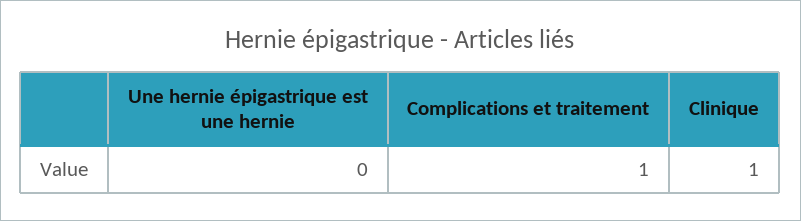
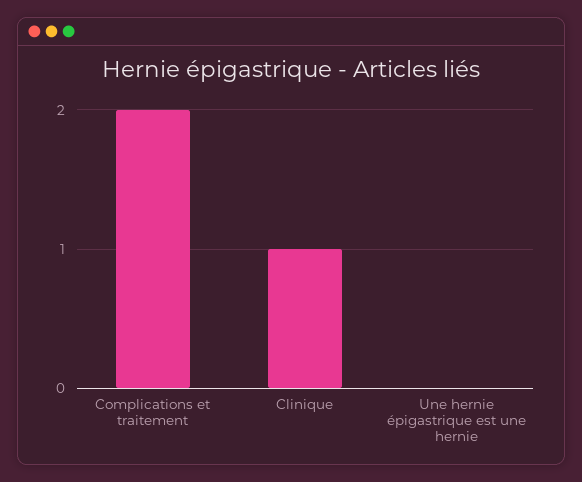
  {
    "Une hernie épigastrique est une hernie": 0,
-   "Complications et traitement": 1,
+   "Complications et traitement": 2,
    "Clinique": 1
  }

